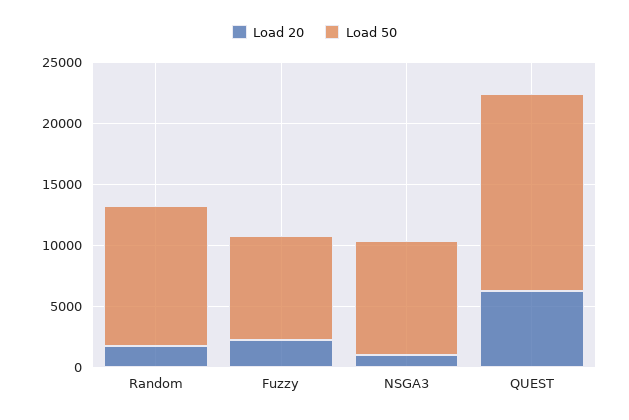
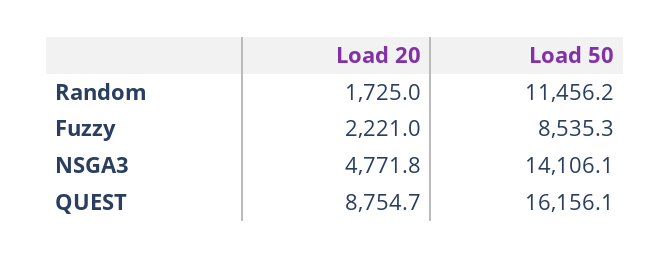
  {
    "Load 20": {
      "Random": 1725,
      "Fuzzy": 2221,
-     "NSGA3": 1000,
+     "NSGA3": 4771.8,
-     "QUEST": 6000
+     "QUEST": 8754.7
    },
    "Load 50": {
      "Random": 11456.2,
      "Fuzzy": 8535.3,
-     "NSGA3": 9000,
+     "NSGA3": 14106.1,
      "QUEST": 16156.1
    }
  }

